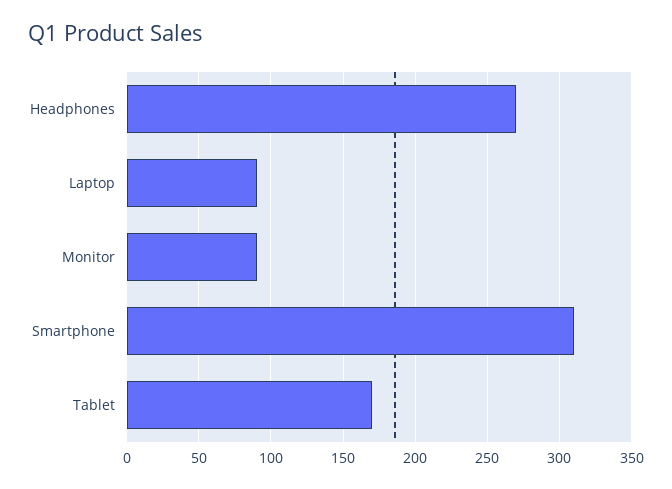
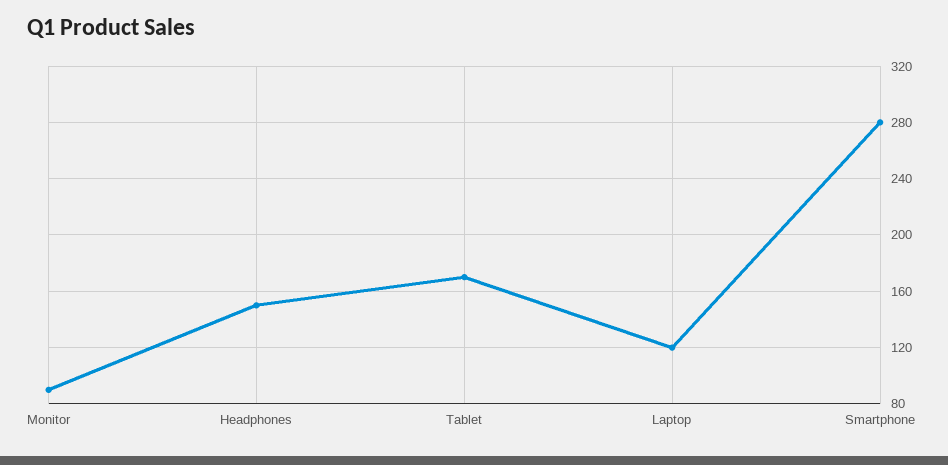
  {
-   "Headphones": 270,
+   "Headphones": 150,
-   "Laptop": 90,
+   "Laptop": 120,
    "Monitor": 90,
-   "Smartphone": 310,
+   "Smartphone": 280,
    "Tablet": 170
  }

